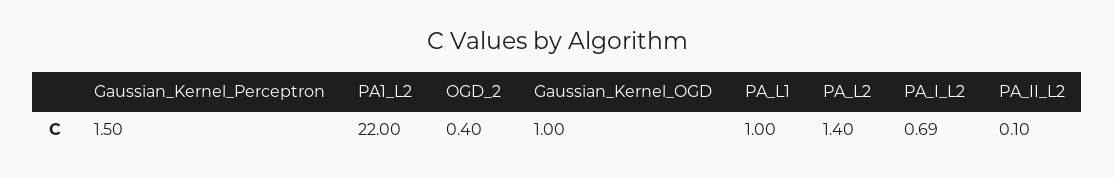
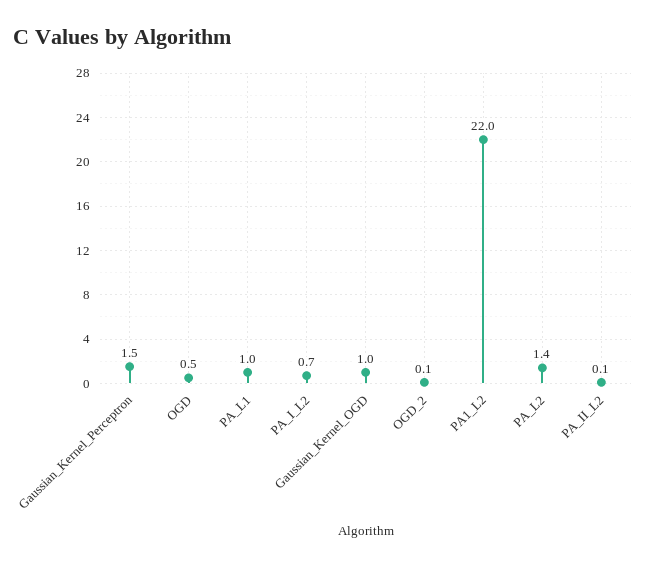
  {
    "Gaussian_Kernel_Perceptron": 1.5,
    "PA1_L2": 22,
-   "OGD_2": 0.4,
+   "OGD_2": 0.1,
    "Gaussian_Kernel_OGD": 1,
    "PA_L1": 1,
    "PA_L2": 1.4,
    "PA_I_L2": 0.69,
-   "PA_II_L2": 0.1
+   "PA_II_L2": 0.1,
+   "OGD": 0.5
  }

